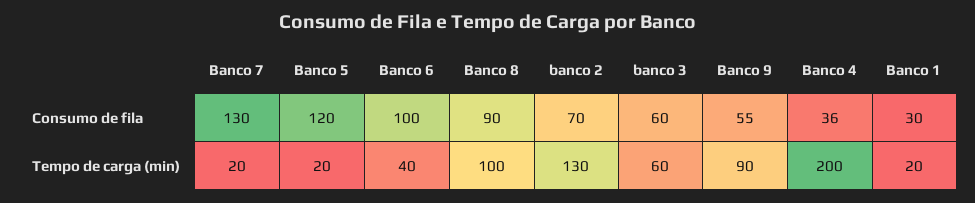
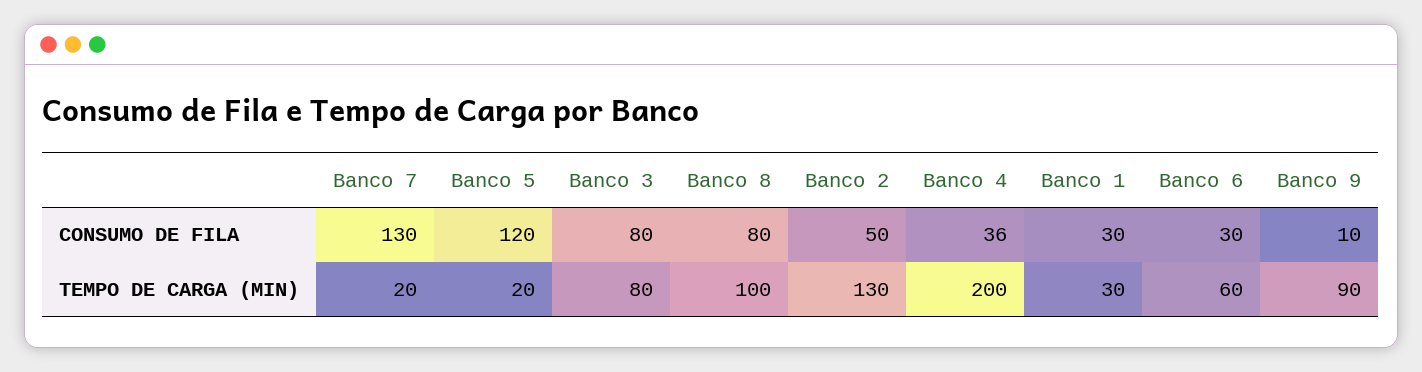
  {
    "Banco 7": {
      "Consumo de fila": 130,
      "Tempo de carga (min)": 20
    },
    "Banco 5": {
      "Consumo de fila": 120,
      "Tempo de carga (min)": 20
    },
    "Banco 6": {
-     "Consumo de fila": 100,
+     "Consumo de fila": 30,
-     "Tempo de carga (min)": 40
+     "Tempo de carga (min)": 60
    },
    "Banco 8": {
-     "Consumo de fila": 90,
+     "Consumo de fila": 80,
      "Tempo de carga (min)": 100
    },
    "banco 2": {
-     "Consumo de fila": 70,
+     "Consumo de fila": 50,
      "Tempo de carga (min)": 130
    },
    "banco 3": {
-     "Consumo de fila": 60,
+     "Consumo de fila": 80,
-     "Tempo de carga (min)": 60
+     "Tempo de carga (min)": 80
    },
    "Banco 9": {
-     "Consumo de fila": 55,
+     "Consumo de fila": 10,
      "Tempo de carga (min)": 90
    },
    "Banco 4": {
      "Consumo de fila": 36,
      "Tempo de carga (min)": 200
    },
    "Banco 1": {
      "Consumo de fila": 30,
-     "Tempo de carga (min)": 20
+     "Tempo de carga (min)": 30
    }
  }

